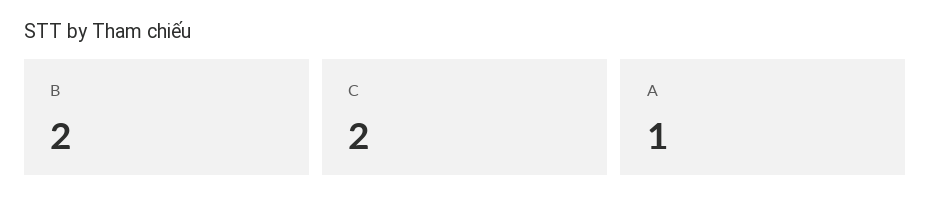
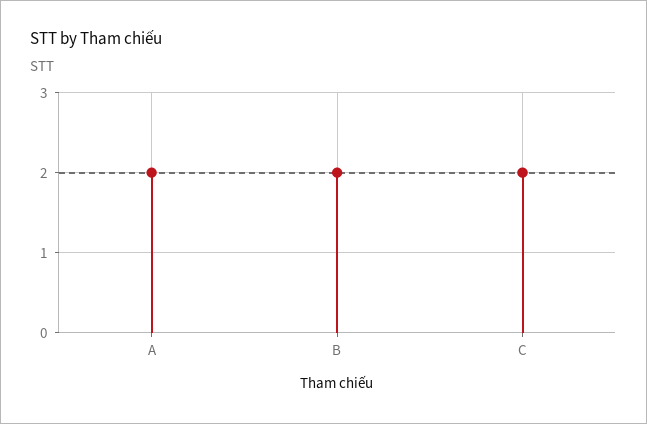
  {
    "B": 2,
    "C": 2,
-   "A": 1
+   "A": 2
  }

